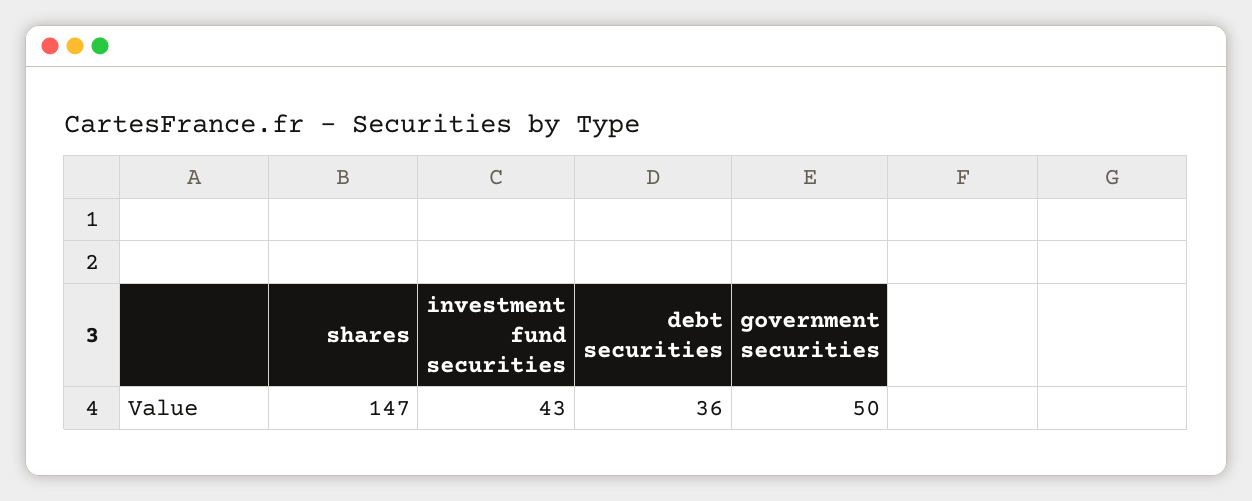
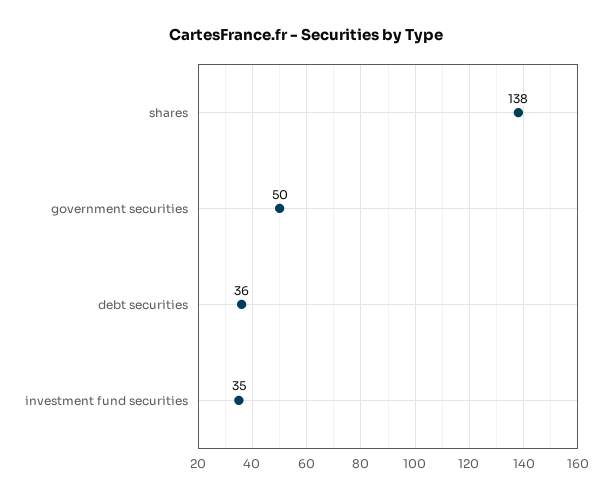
  {
-   "shares": 147,
+   "shares": 138,
-   "investment fund securities": 43,
+   "investment fund securities": 35,
    "debt securities": 36,
    "government securities": 50
  }

